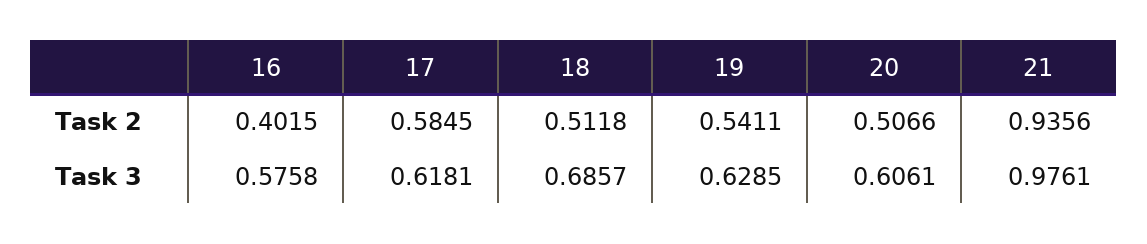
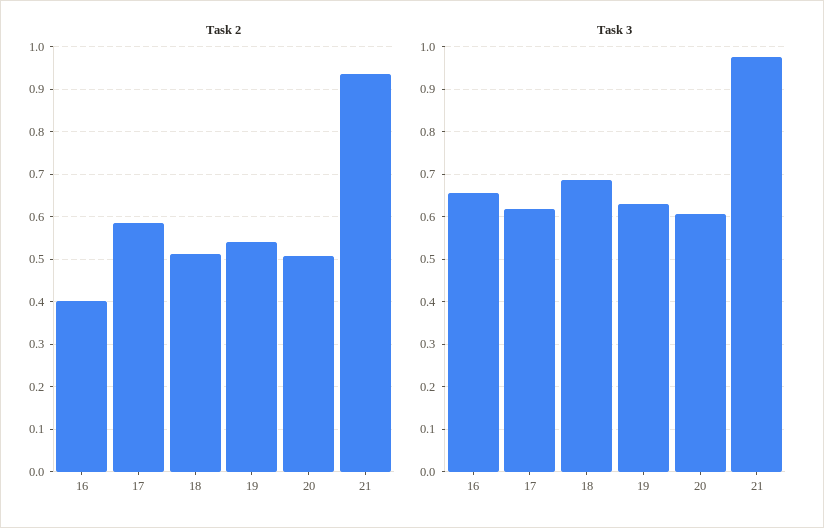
  {
    "Task 2": {
      "16": 0.4015,
      "17": 0.5845,
      "18": 0.5118,
      "19": 0.5411,
      "20": 0.5066,
      "21": 0.9356
    },
    "Task 3": {
-     "16": 0.5758,
+     "16": 0.66,
      "17": 0.6181,
      "18": 0.6857,
      "19": 0.6285,
      "20": 0.6061,
      "21": 0.9761
    }
  }

